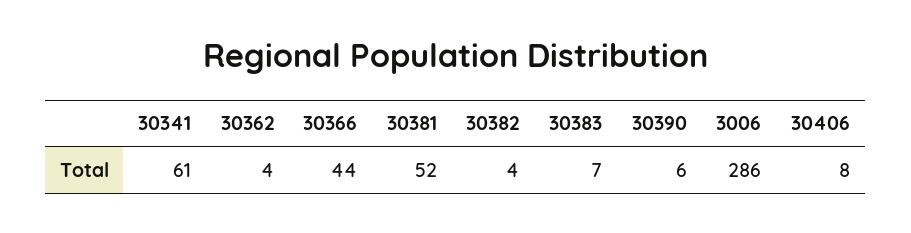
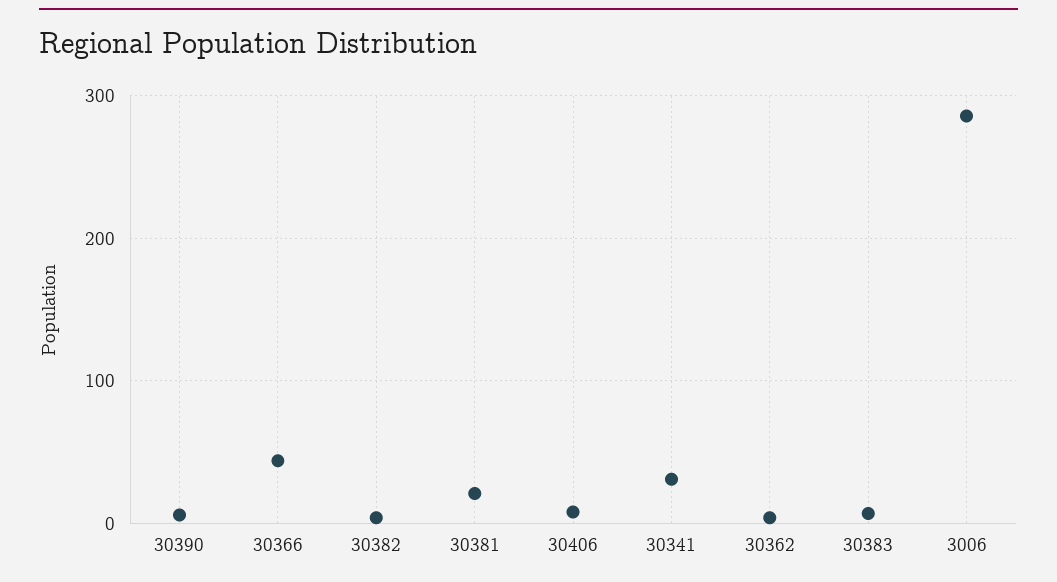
  {
-   "30341": 61,
+   "30341": 30,
    "30362": 4,
    "30366": 44,
-   "30381": 52,
+   "30381": 20,
    "30382": 4,
    "30383": 7,
    "30390": 6,
    "3006": 286,
    "30406": 8
  }

